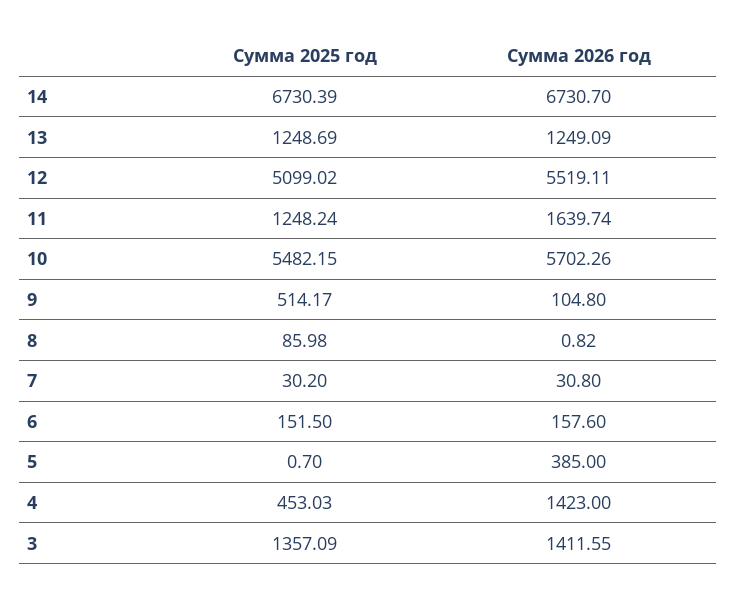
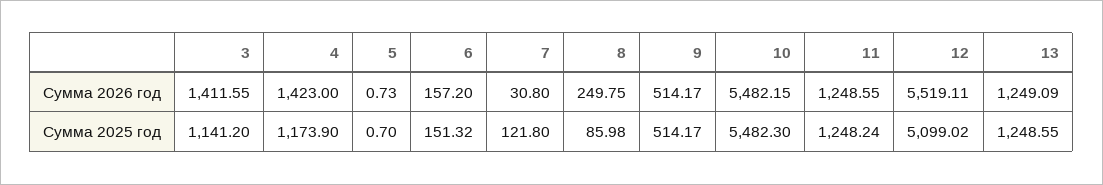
  {
    "Сумма 2025 год": {
-     "14": 6730.39,
-     "13": 1248.69,
+     "13": 1248.55,
      "12": 5099.02,
      "11": 1248.24,
-     "10": 5482.15,
+     "10": 5482.3,
      "9": 514.17,
      "8": 85.98,
-     "7": 30.2,
+     "7": 121.8,
-     "6": 151.5,
+     "6": 151.32,
      "5": 0.7,
-     "4": 453.03,
+     "4": 1173.9,
-     "3": 1357.09
+     "3": 1141.2
    },
    "Сумма 2026 год": {
-     "14": 6730.7,
      "13": 1249.09,
      "12": 5519.11,
-     "11": 1639.74,
+     "11": 1248.55,
-     "10": 5702.26,
+     "10": 5482.15,
-     "9": 104.8,
+     "9": 514.17,
-     "8": 0.82,
+     "8": 249.75,
      "7": 30.8,
-     "6": 157.6,
+     "6": 157.2,
-     "5": 385,
+     "5": 0.73,
      "4": 1423,
      "3": 1411.55
    }
  }

